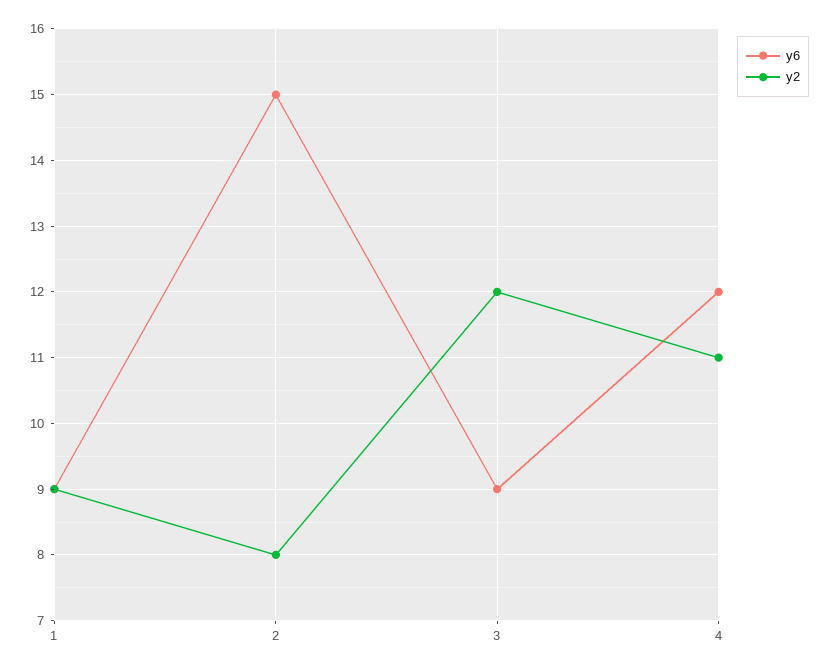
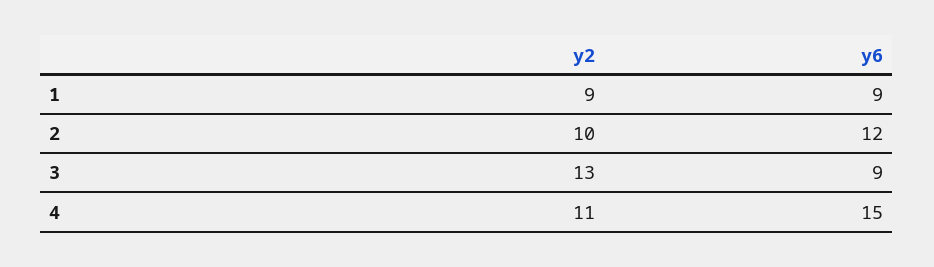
  {
    "y6": {
      "1": 9,
-     "2": 15,
+     "2": 12,
      "3": 9,
-     "4": 12
+     "4": 15
    },
    "y2": {
      "1": 9,
-     "2": 8,
+     "2": 10,
-     "3": 12,
+     "3": 13,
      "4": 11
    }
  }

